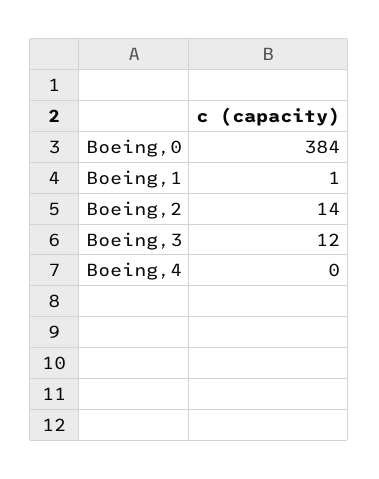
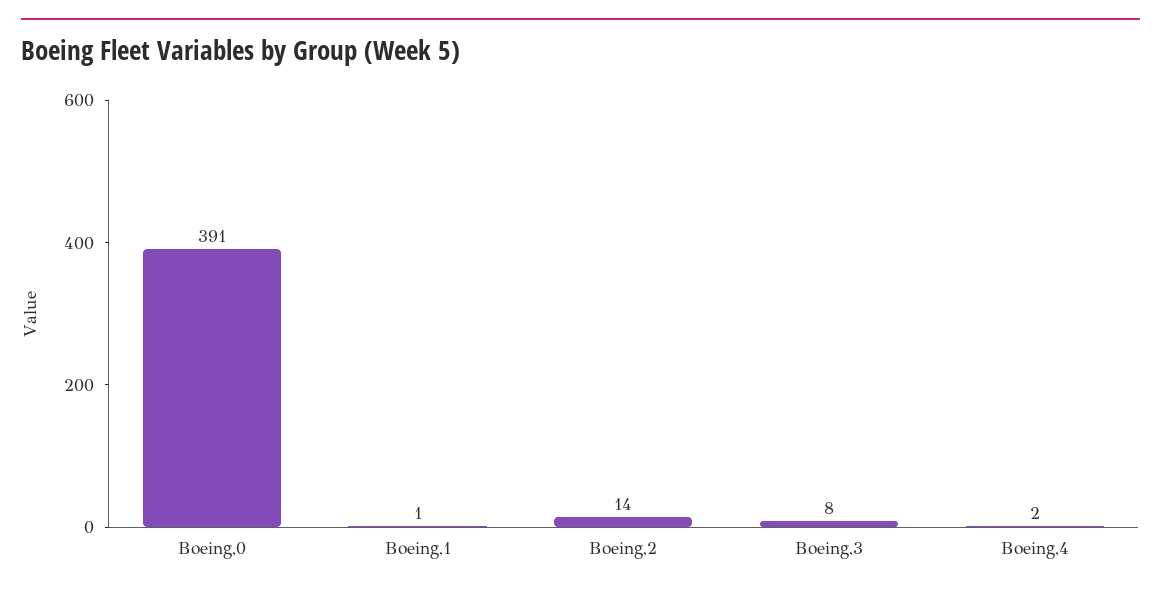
  {
-   "Boeing,0": 384,
+   "Boeing,0": 391,
    "Boeing,1": 1,
    "Boeing,2": 14,
-   "Boeing,3": 12,
+   "Boeing,3": 8,
-   "Boeing,4": 0
+   "Boeing,4": 2
  }

